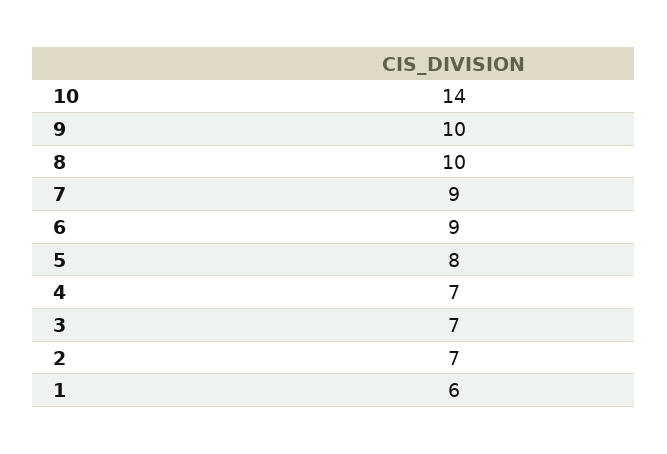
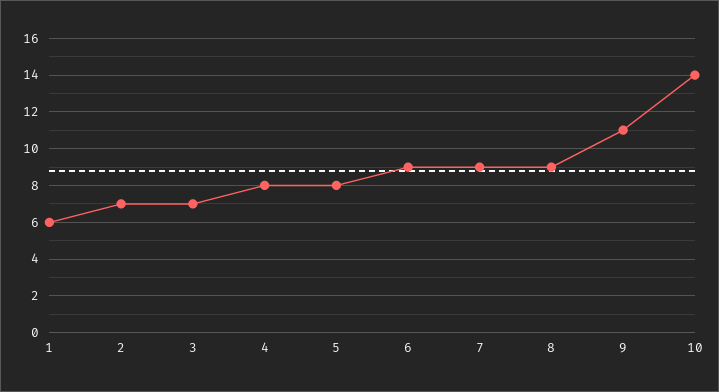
  {
    "10": 14,
-   "9": 10,
+   "9": 11,
-   "8": 10,
+   "8": 9,
    "7": 9,
    "6": 9,
    "5": 8,
-   "4": 7,
+   "4": 8,
    "3": 7,
    "2": 7,
    "1": 6
  }

